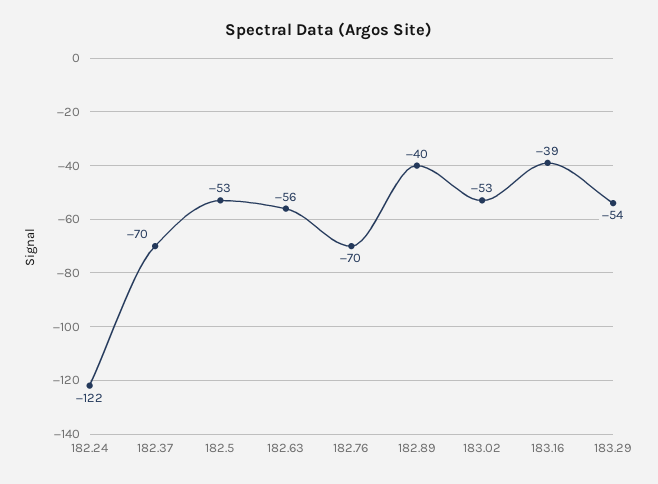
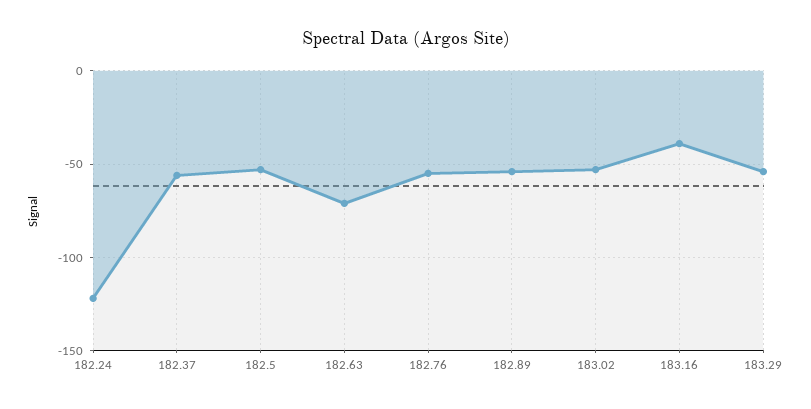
  {
    "182.24": -122,
-   "182.37": -70,
+   "182.37": -55,
    "182.5": -53,
-   "182.63": -56,
+   "182.63": -70,
-   "182.76": -70,
+   "182.76": -55,
-   "182.89": -40,
+   "182.89": -55,
    "183.02": -53,
    "183.16": -39,
    "183.29": -54
  }

